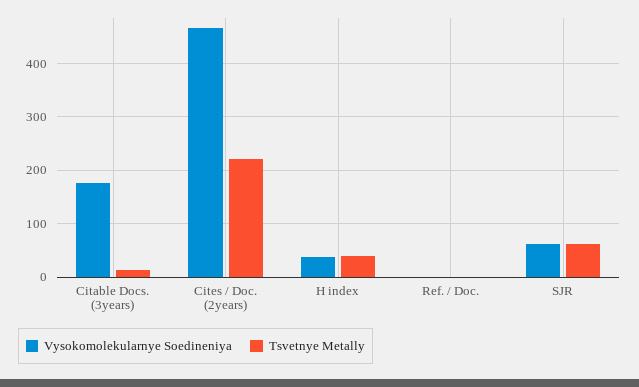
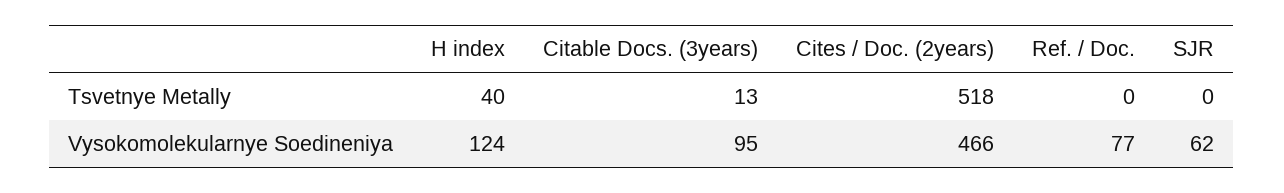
  {
    "Vysokomolekularnye Soedineniya": {
-     "Citable Docs. (3years)": 180,
+     "Citable Docs. (3years)": 95,
      "Cites / Doc. (2years)": 466,
-     "H index": 40,
+     "H index": 124,
-     "Ref. / Doc.": 0,
+     "Ref. / Doc.": 77,
      "SJR": 62
    },
    "Tsvetnye Metally": {
      "Citable Docs. (3years)": 13,
-     "Cites / Doc. (2years)": 220,
+     "Cites / Doc. (2years)": 518,
      "H index": 40,
      "Ref. / Doc.": 0,
-     "SJR": 60
+     "SJR": 0
    }
  }

